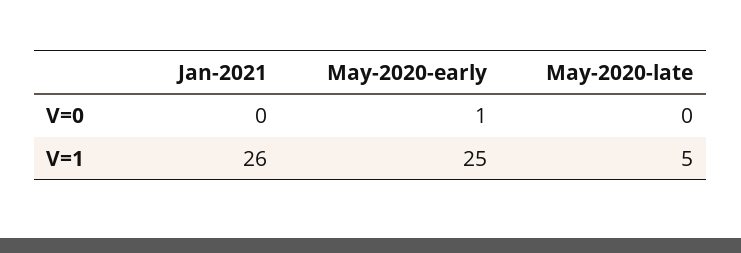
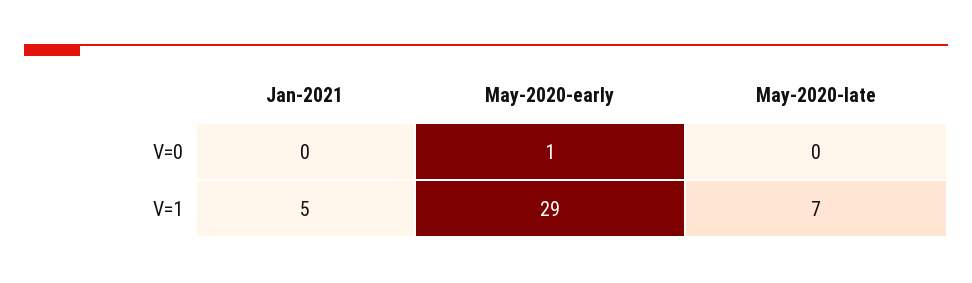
  {
    "Jan-2021": {
      "V=0": 0,
-     "V=1": 26
+     "V=1": 5
    },
    "May-2020-early": {
      "V=0": 1,
-     "V=1": 25
+     "V=1": 29
    },
    "May-2020-late": {
      "V=0": 0,
-     "V=1": 5
+     "V=1": 7
    }
  }

